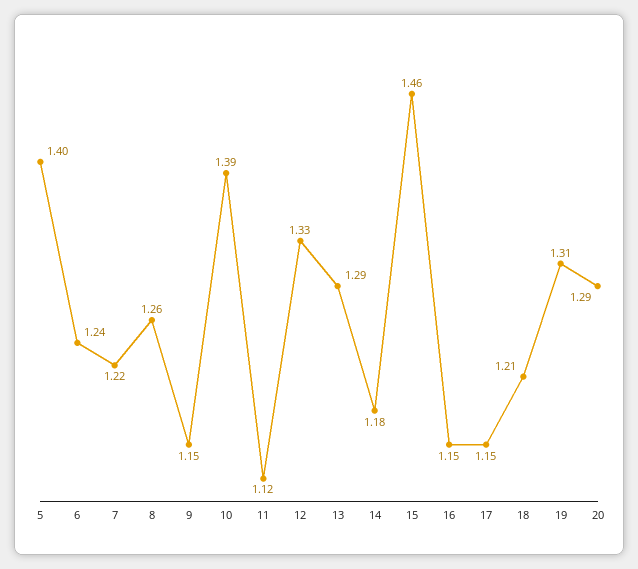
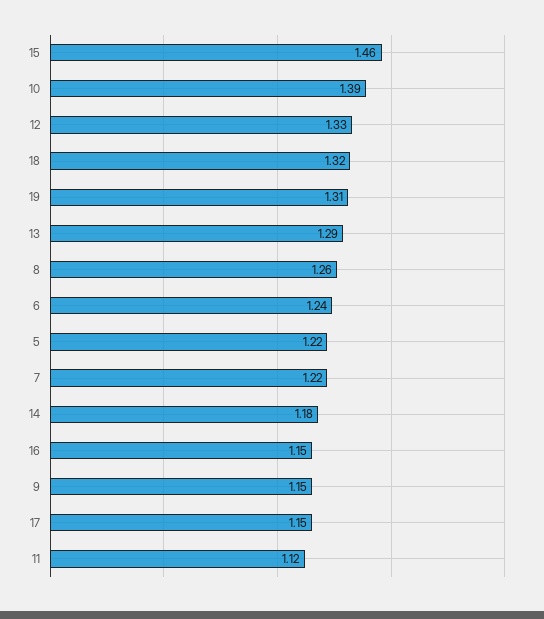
  {
-   "5": 1.4,
+   "5": 1.22,
    "6": 1.24,
    "7": 1.22,
    "8": 1.26,
    "9": 1.15,
    "10": 1.39,
    "11": 1.12,
    "12": 1.33,
    "13": 1.29,
    "14": 1.18,
    "15": 1.46,
    "16": 1.15,
    "17": 1.15,
-   "18": 1.21,
+   "18": 1.32,
-   "19": 1.31,
+   "19": 1.31
-   "20": 1.29
  }

